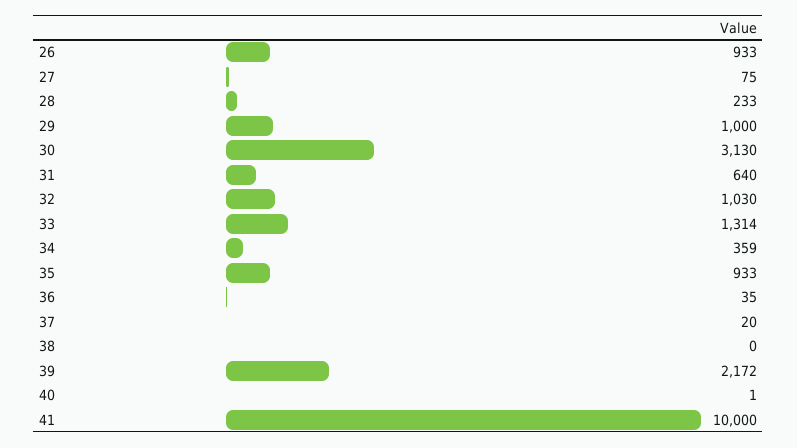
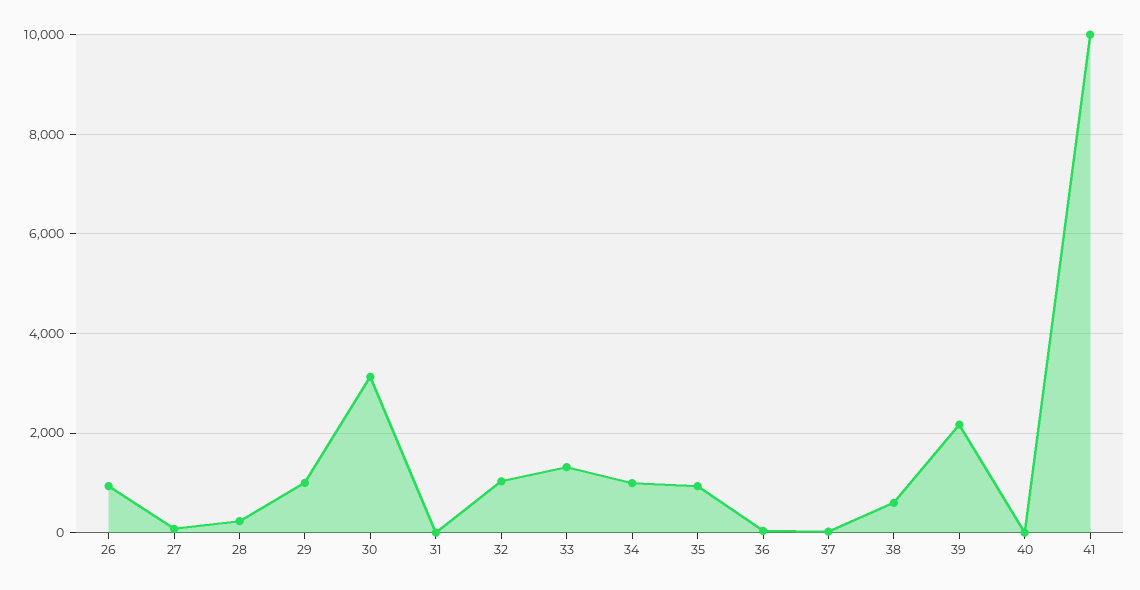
  {
    "26": 933,
    "27": 75,
    "28": 233,
    "29": 1000,
    "30": 3130,
-   "31": 640,
+   "31": 0,
    "32": 1030,
    "33": 1314,
-   "34": 359,
+   "34": 1000,
    "35": 933,
    "36": 35,
    "37": 20,
-   "38": 0,
+   "38": 600,
    "39": 2172,
    "40": 1,
    "41": 10000
  }

